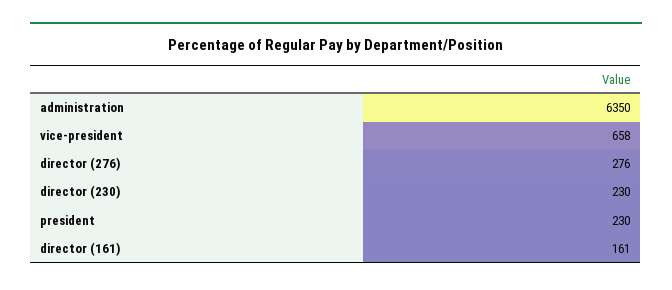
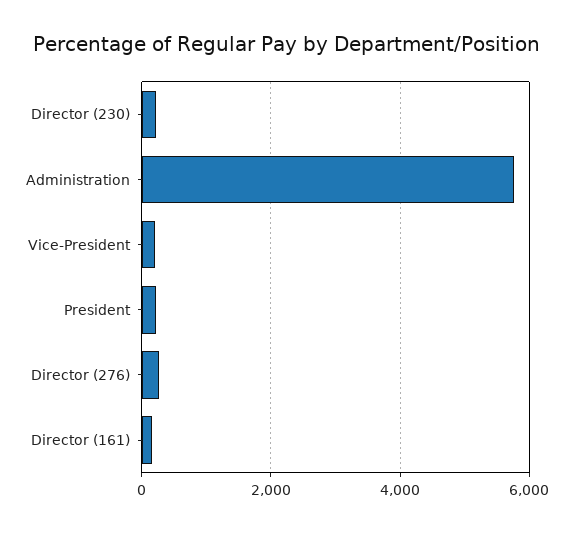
  {
-   "administration": 6350,
+   "administration": 5800,
-   "vice-president": 658,
+   "vice-president": 200,
    "director (276)": 276,
    "director (230)": 230,
    "president": 230,
    "director (161)": 161
  }

